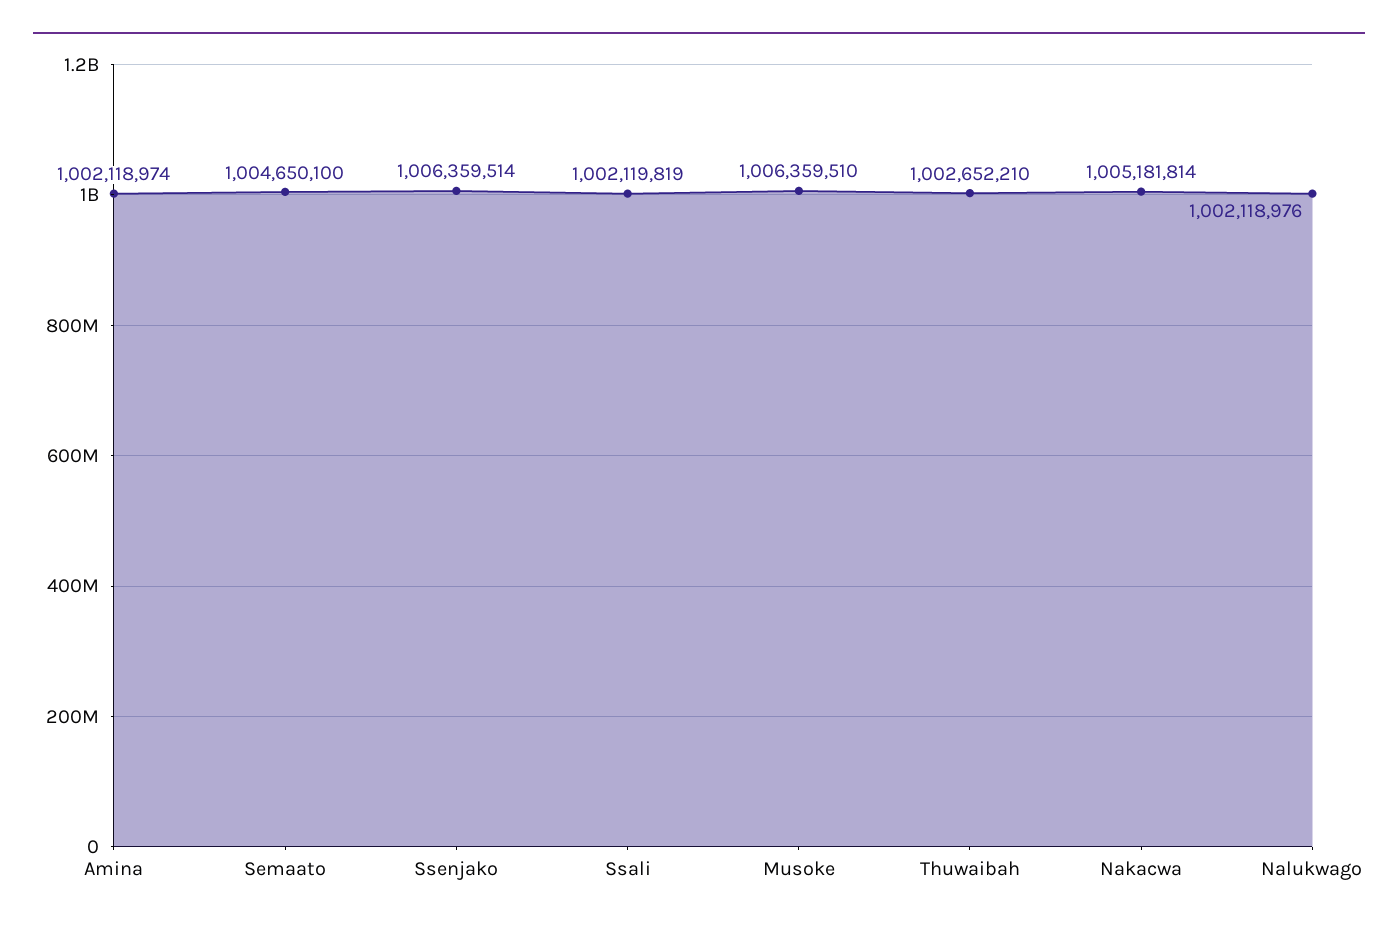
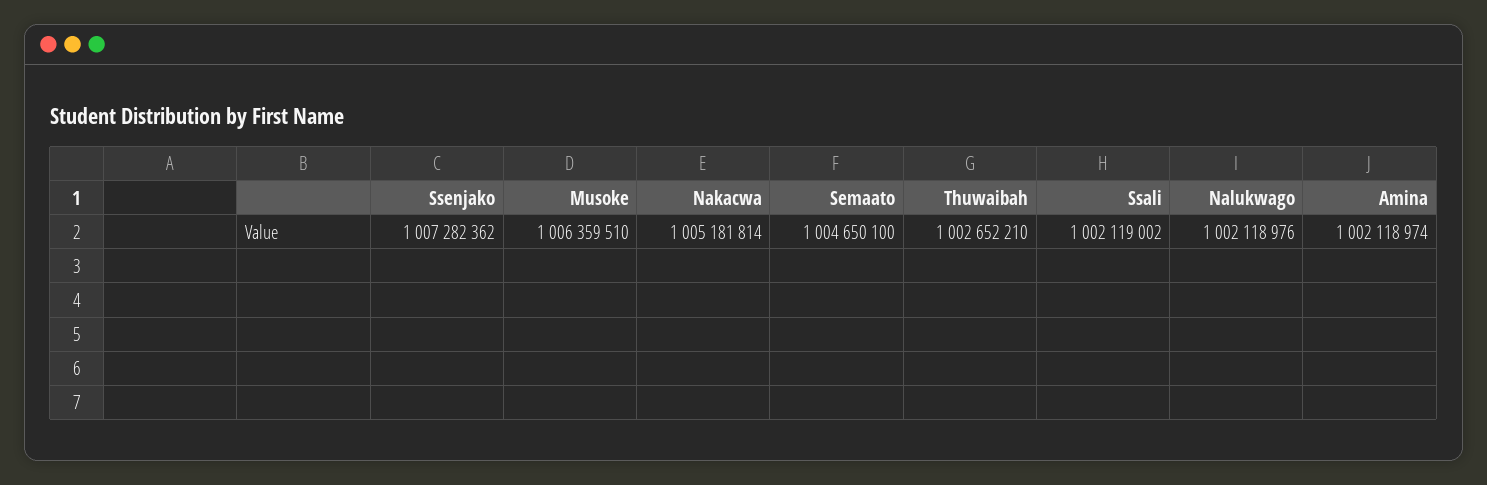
  {
    "Amina": 1002118974,
    "Semaato": 1004650100,
-   "Ssenjako": 1006359514,
+   "Ssenjako": 1007282362,
-   "Ssali": 1002119819,
+   "Ssali": 1002119002,
    "Musoke": 1006359510,
    "Thuwaibah": 1002652210,
    "Nakacwa": 1005181814,
    "Nalukwago": 1002118976
  }

